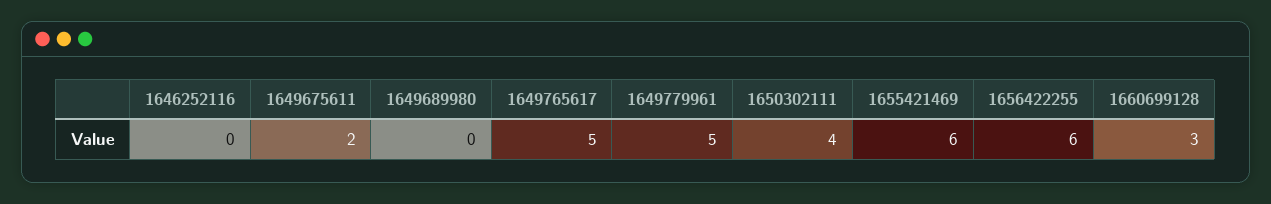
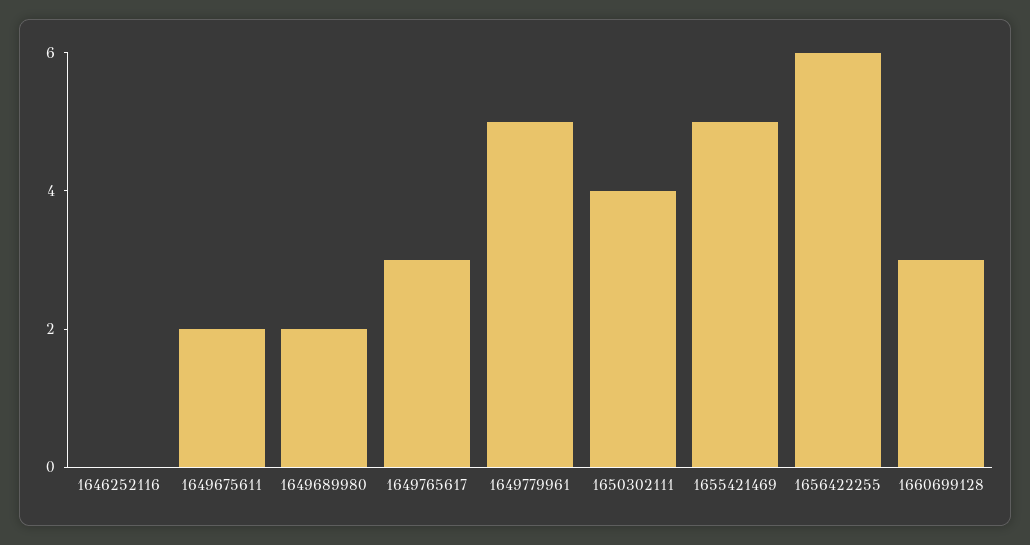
  {
    "1646252116": 0,
    "1649675611": 2,
-   "1649689980": 0,
+   "1649689980": 2,
-   "1649765617": 5,
+   "1649765617": 3,
    "1649779961": 5,
    "1650302111": 4,
-   "1655421469": 6,
+   "1655421469": 5,
    "1656422255": 6,
    "1660699128": 3
  }

